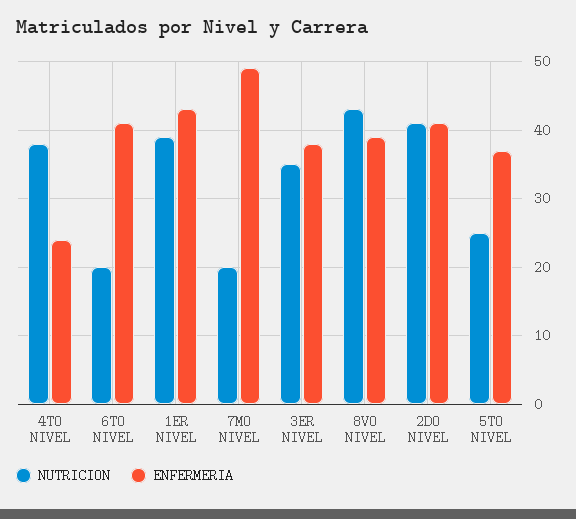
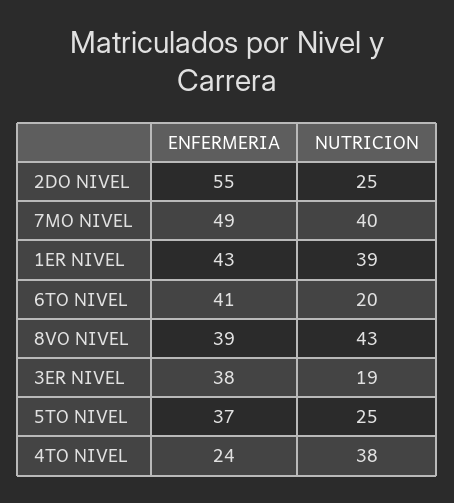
  {
    "NUTRICION": {
      "4TO NIVEL": 38,
      "6TO NIVEL": 20,
      "1ER NIVEL": 39,
-     "7MO NIVEL": 20,
+     "7MO NIVEL": 40,
-     "3ER NIVEL": 35,
+     "3ER NIVEL": 19,
      "8VO NIVEL": 43,
-     "2DO NIVEL": 41,
+     "2DO NIVEL": 25,
      "5TO NIVEL": 25
    },
    "ENFERMERIA": {
      "4TO NIVEL": 24,
      "6TO NIVEL": 41,
      "1ER NIVEL": 43,
      "7MO NIVEL": 49,
      "3ER NIVEL": 38,
      "8VO NIVEL": 39,
-     "2DO NIVEL": 41,
+     "2DO NIVEL": 55,
      "5TO NIVEL": 37
    }
  }

